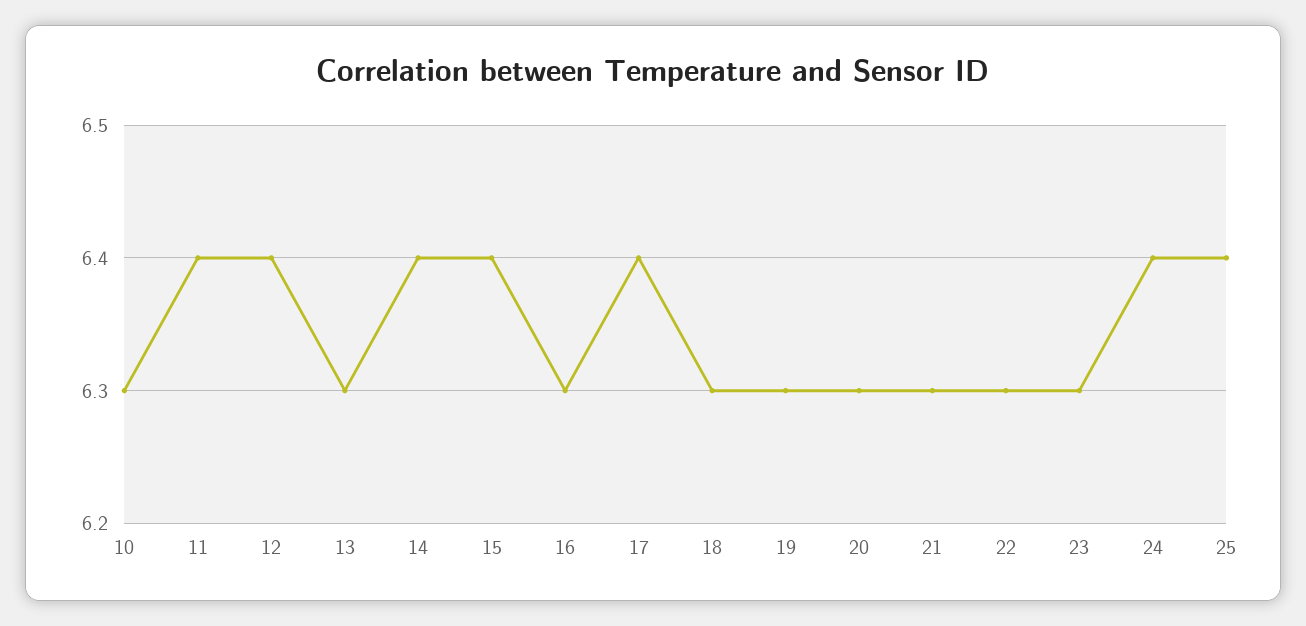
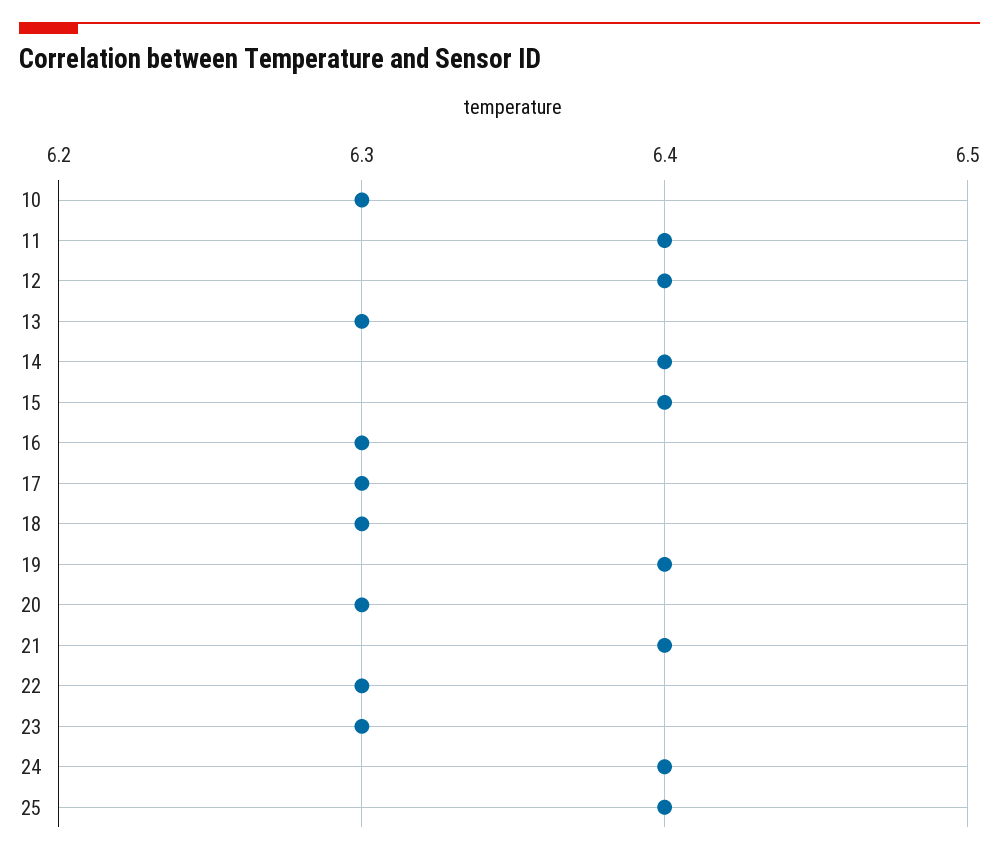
  {
    "10": 6.3,
    "11": 6.4,
    "12": 6.4,
    "13": 6.3,
    "14": 6.4,
    "15": 6.4,
    "16": 6.3,
-   "17": 6.4,
+   "17": 6.3,
    "18": 6.3,
-   "19": 6.3,
+   "19": 6.4,
    "20": 6.3,
-   "21": 6.3,
+   "21": 6.4,
    "22": 6.3,
    "23": 6.3,
    "24": 6.4,
    "25": 6.4
  }

